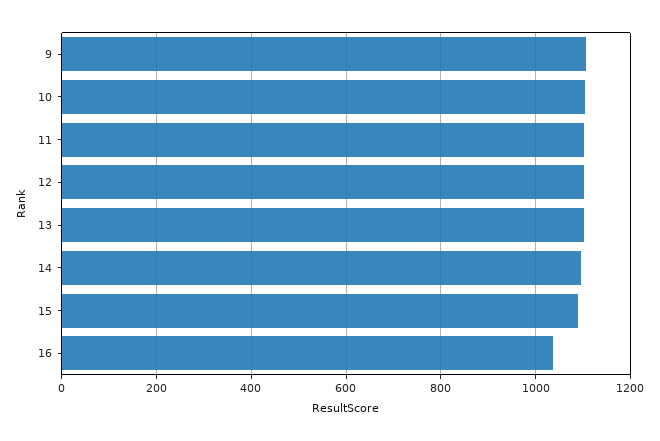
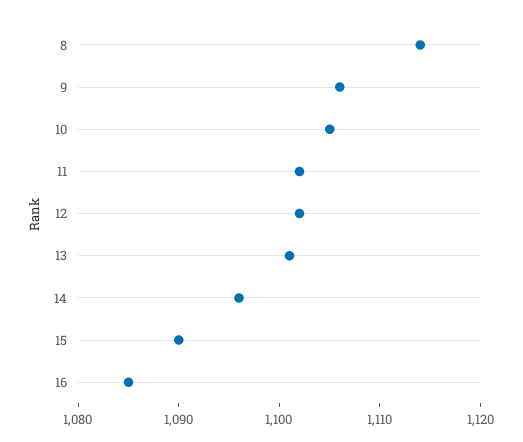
  {
    "9": 1106,
    "10": 1105,
    "11": 1102,
    "12": 1102,
    "13": 1101,
    "14": 1096,
    "15": 1090,
-   "16": 1040
+   "16": 1085,
+   "8": 1114
  }

